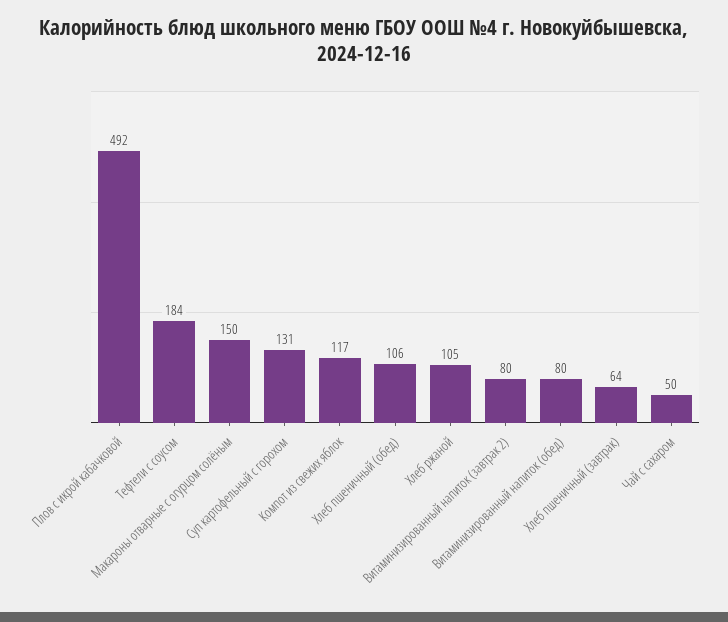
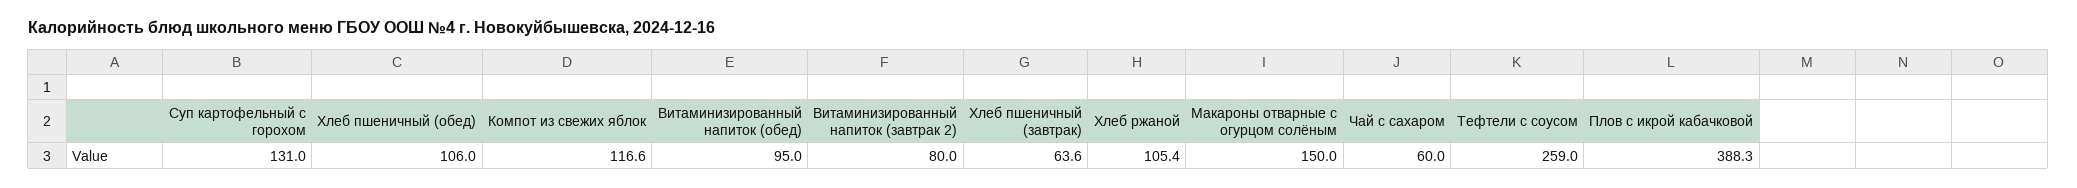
  {
-   "Плов с икрой кабачковой": 492,
+   "Плов с икрой кабачковой": 388.3,
-   "Тефтели с соусом": 184,
+   "Тефтели с соусом": 259,
    "Макароны отварные с огурцом солёным": 150,
    "Суп картофельный с горохом": 131,
    "Компот из свежих яблок": 116.6,
    "Хлеб пшеничный (обед)": 106,
    "Хлеб ржаной": 105.4,
    "Витаминизированный напиток (завтрак 2)": 80,
-   "Витаминизированный напиток (обед)": 80,
+   "Витаминизированный напиток (обед)": 95,
    "Хлеб пшеничный (завтрак)": 63.6,
-   "Чай с сахаром": 50
+   "Чай с сахаром": 60
  }

